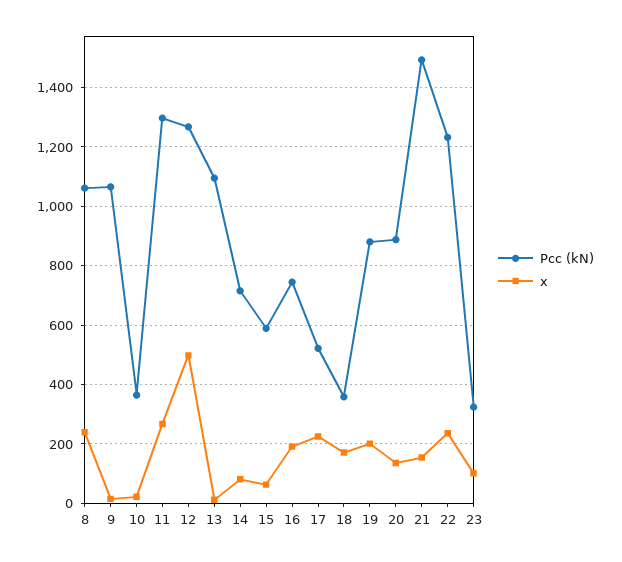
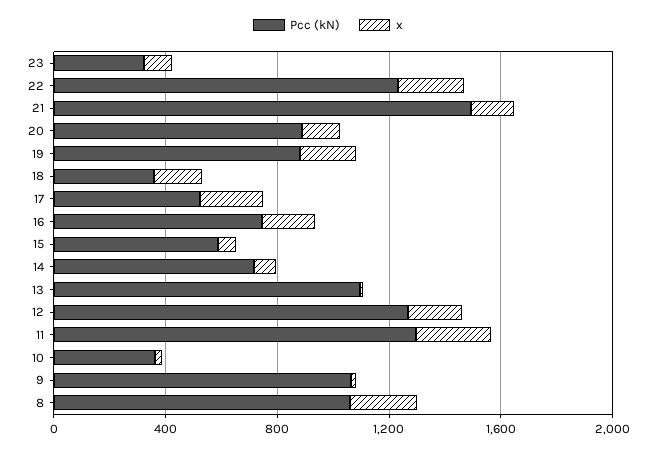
  {
    "Pcc (kN)": {
      "8": 1050,
      "9": 1075,
      "10": 375,
      "11": 1300,
      "12": 1275,
      "13": 1100,
      "14": 725,
      "15": 600,
      "16": 750,
      "17": 525,
      "18": 350,
      "19": 875,
      "20": 900,
      "21": 1500,
      "22": 1225,
      "23": 325
    },
    "x": {
      "8": 250,
      "9": 25,
      "10": 25,
      "11": 275,
-     "12": 500,
+     "12": 200,
      "13": 0,
      "14": 75,
      "15": 75,
      "16": 200,
      "17": 225,
      "18": 175,
      "19": 200,
      "20": 125,
      "21": 150,
      "22": 225,
      "23": 100
    }
  }

